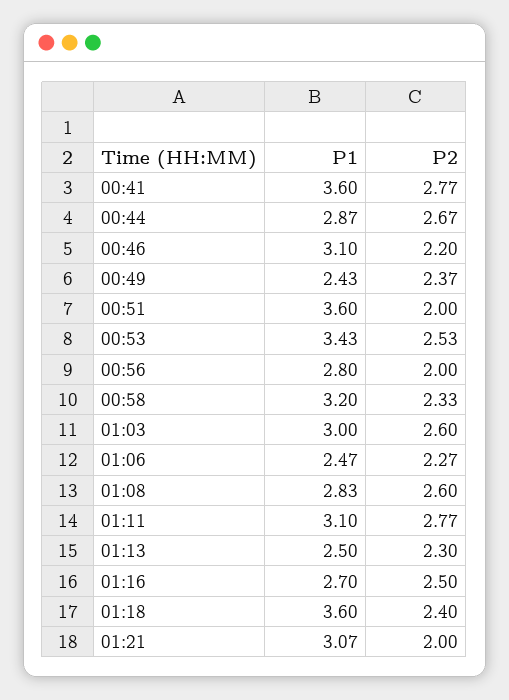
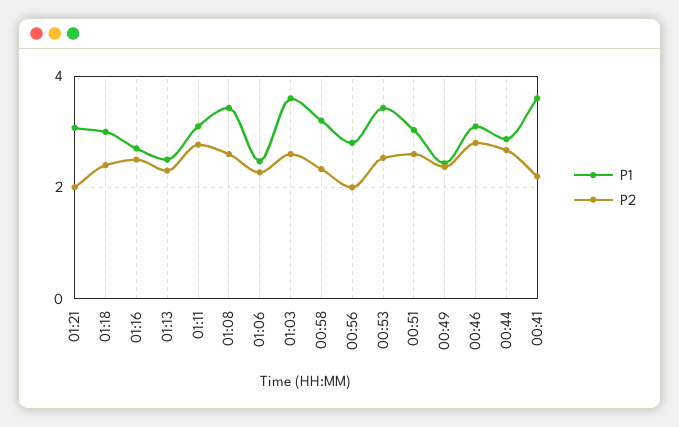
  {
    "P1": {
      "00:41": 3.6,
      "00:44": 2.87,
      "00:46": 3.1,
      "00:49": 2.43,
-     "00:51": 3.6,
+     "00:51": 3,
      "00:53": 3.43,
      "00:56": 2.8,
      "00:58": 3.2,
-     "01:03": 3,
+     "01:03": 3.6,
      "01:06": 2.47,
-     "01:08": 2.83,
+     "01:08": 3.4,
      "01:11": 3.1,
      "01:13": 2.5,
      "01:16": 2.7,
-     "01:18": 3.6,
+     "01:18": 3,
      "01:21": 3.07
    },
    "P2": {
-     "00:41": 2.77,
+     "00:41": 2.2,
      "00:44": 2.67,
-     "00:46": 2.2,
+     "00:46": 2.8,
      "00:49": 2.37,
-     "00:51": 2,
+     "00:51": 2.6,
      "00:53": 2.53,
      "00:56": 2,
      "00:58": 2.33,
      "01:03": 2.6,
      "01:06": 2.27,
      "01:08": 2.6,
      "01:11": 2.77,
      "01:13": 2.3,
      "01:16": 2.5,
      "01:18": 2.4,
      "01:21": 2
    }
  }

